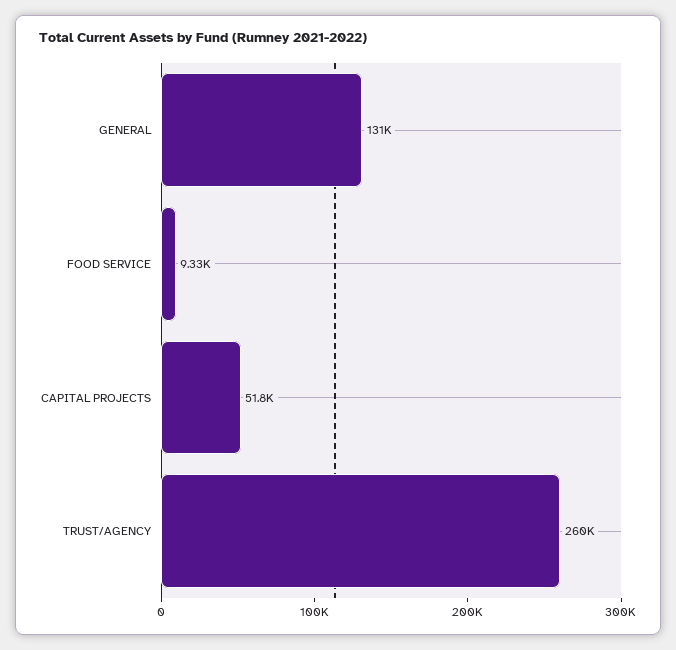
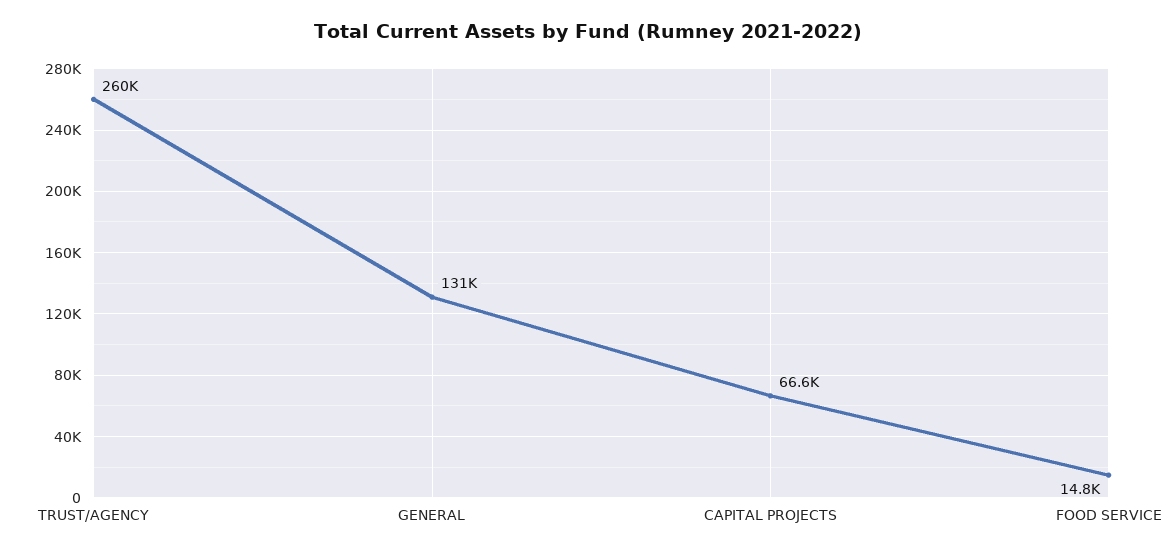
  {
    "GENERAL": 131000,
-   "FOOD SERVICE": 9330,
+   "FOOD SERVICE": 14800,
-   "CAPITAL PROJECTS": 51800,
+   "CAPITAL PROJECTS": 66600,
    "TRUST/AGENCY": 260000
  }

